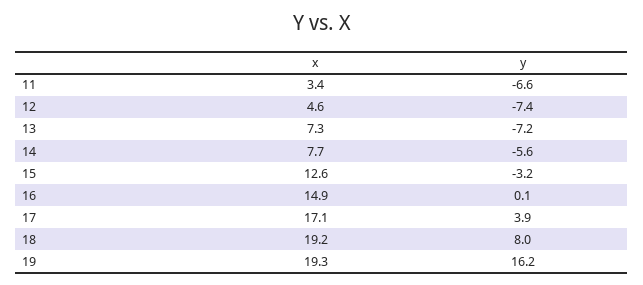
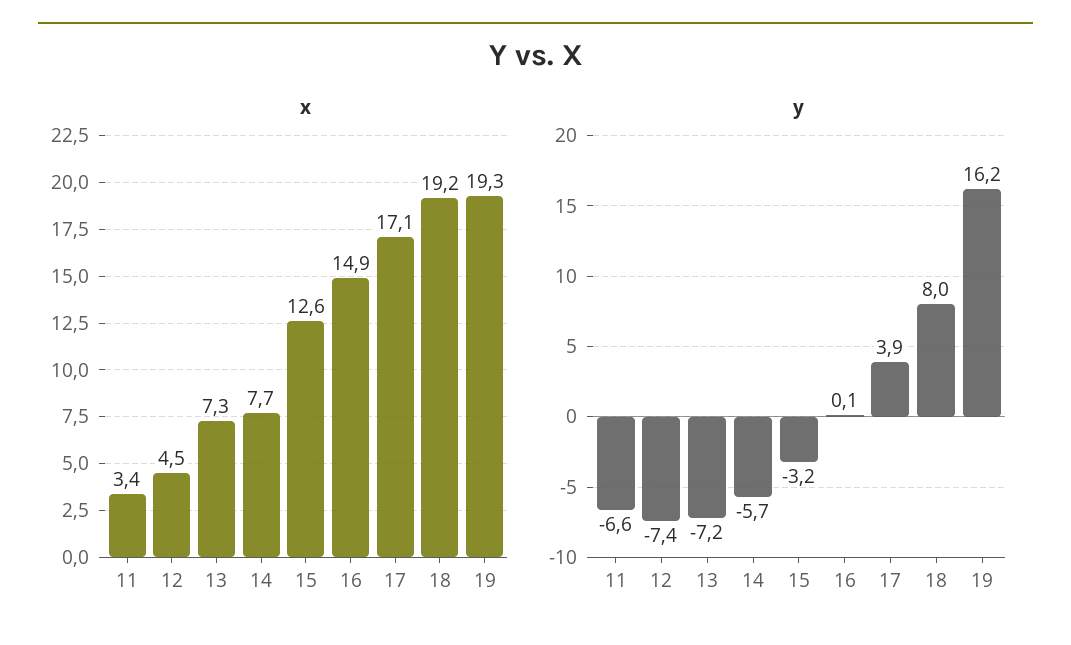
  {
    "x": {
      "11": 3.4,
-     "12": 4.6,
+     "12": 4.5,
      "13": 7.3,
      "14": 7.7,
      "15": 12.6,
      "16": 14.9,
      "17": 17.1,
      "18": 19.2,
      "19": 19.3
    },
    "y": {
      "11": -6.6,
      "12": -7.4,
      "13": -7.2,
-     "14": -5.6,
+     "14": -5.7,
      "15": -3.2,
      "16": 0.1,
      "17": 3.9,
      "18": 8,
      "19": 16.2
    }
  }

